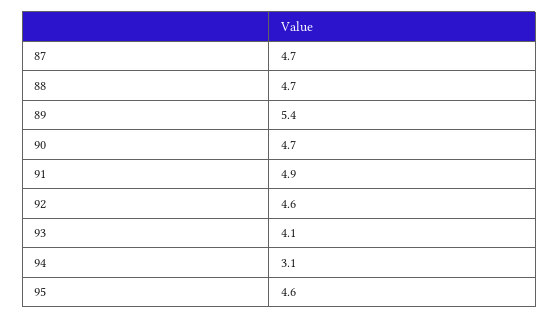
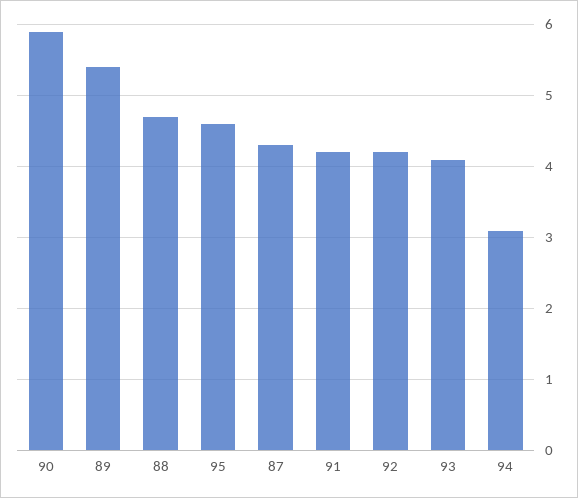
  {
-   "87": 4.7,
+   "87": 4.3,
    "88": 4.7,
    "89": 5.4,
-   "90": 4.7,
+   "90": 5.9,
-   "91": 4.9,
+   "91": 4.2,
-   "92": 4.6,
+   "92": 4.2,
    "93": 4.1,
    "94": 3.1,
    "95": 4.6
  }

